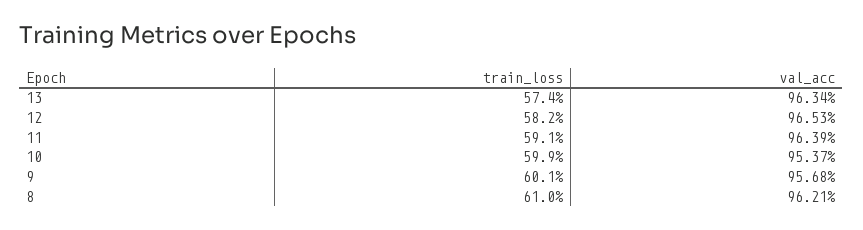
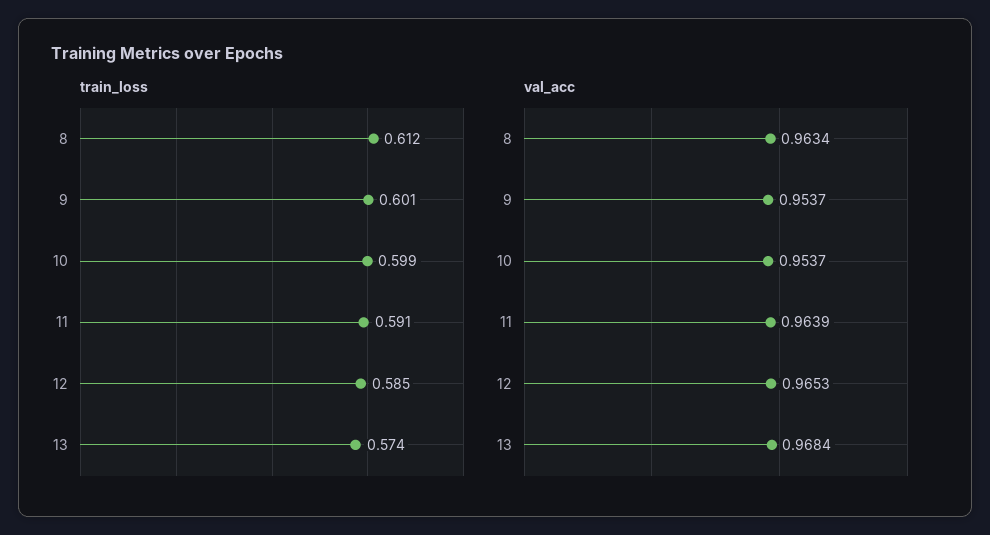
  {
    "train_loss": {
      "13": 0.574,
-     "12": 0.582,
+     "12": 0.585,
      "11": 0.591,
      "10": 0.599,
      "9": 0.601,
-     "8": 0.61
+     "8": 0.612
    },
    "val_acc": {
-     "13": 0.9634,
+     "13": 0.9684,
      "12": 0.9653,
      "11": 0.9639,
      "10": 0.9537,
-     "9": 0.9568,
+     "9": 0.9537,
-     "8": 0.9621
+     "8": 0.9634
    }
  }

